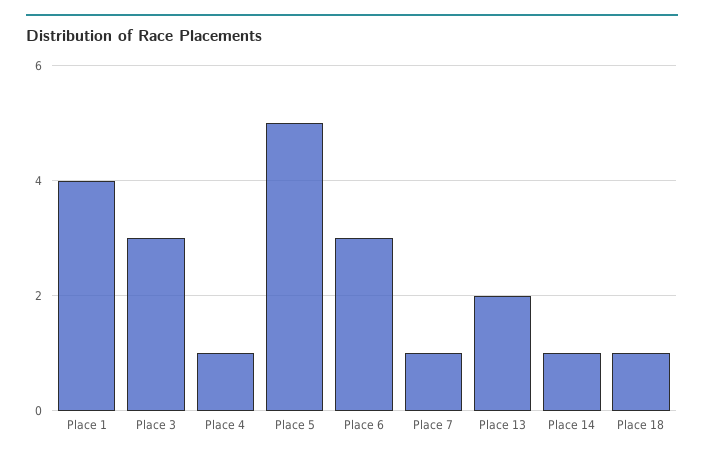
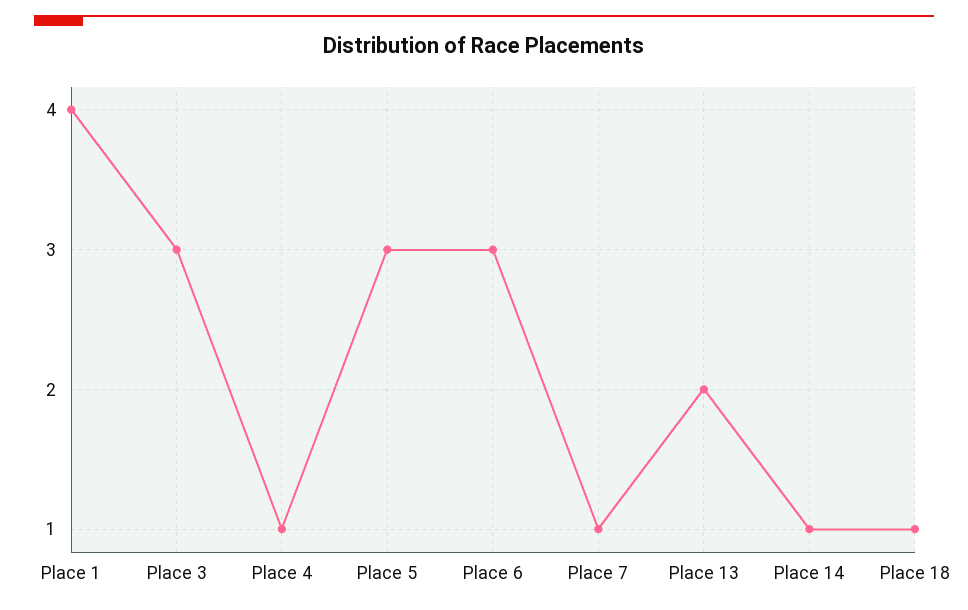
  {
    "Place 1": 4,
    "Place 3": 3,
    "Place 4": 1,
-   "Place 5": 5,
+   "Place 5": 3,
    "Place 6": 3,
    "Place 7": 1,
    "Place 13": 2,
    "Place 14": 1,
    "Place 18": 1
  }

